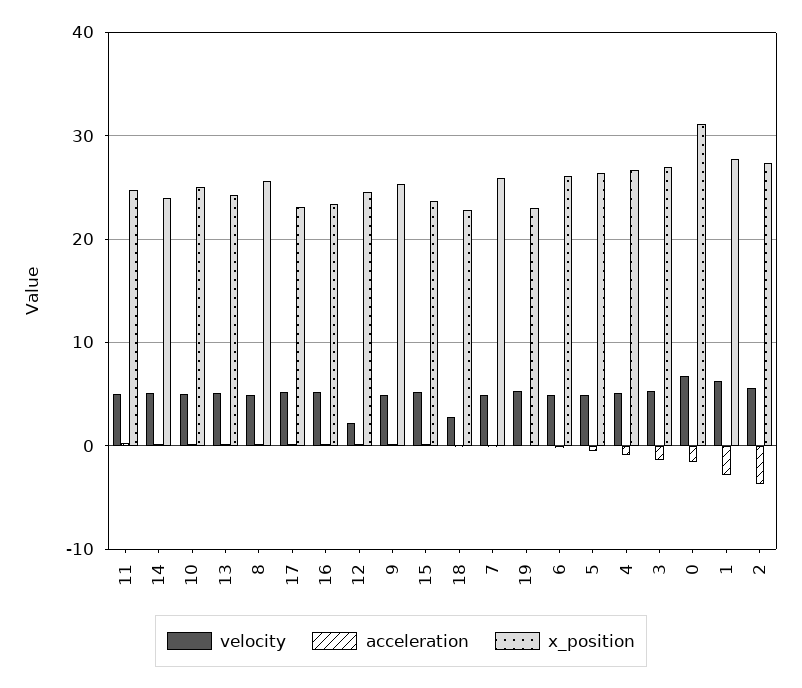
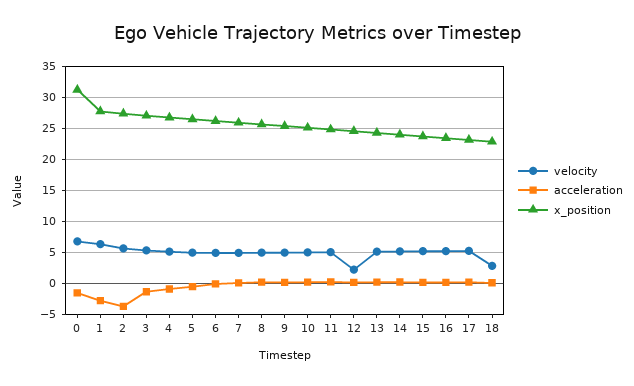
  {
    "velocity": {
      "11": 5,
      "14": 5,
      "10": 5,
      "13": 5,
      "8": 5,
      "17": 5,
      "16": 5,
      "12": 2,
      "9": 5,
      "15": 5,
      "18": 3,
      "7": 5,
-     "19": 5,
      "6": 5,
      "5": 5,
      "4": 5,
      "3": 5,
      "0": 7,
      "1": 6,
      "2": 6
    },
    "acceleration": {
      "11": 0,
      "14": 0,
      "10": 0,
      "13": 0,
      "8": 0,
      "17": 0,
      "16": 0,
      "12": 0,
      "9": 0,
      "15": 0,
      "18": 0,
      "7": 0,
-     "19": 0,
      "6": 0,
      "5": -1,
      "4": -1,
      "3": -1,
      "0": -2,
      "1": -3,
      "2": -4
    },
    "x_position": {
      "11": 25,
      "14": 24,
      "10": 25,
      "13": 24,
      "8": 26,
      "17": 23,
      "16": 23,
      "12": 25,
      "9": 25,
      "15": 24,
      "18": 23,
      "7": 26,
-     "19": 23,
      "6": 26,
      "5": 26,
      "4": 27,
      "3": 27,
      "0": 31,
      "1": 28,
      "2": 27
    }
  }

